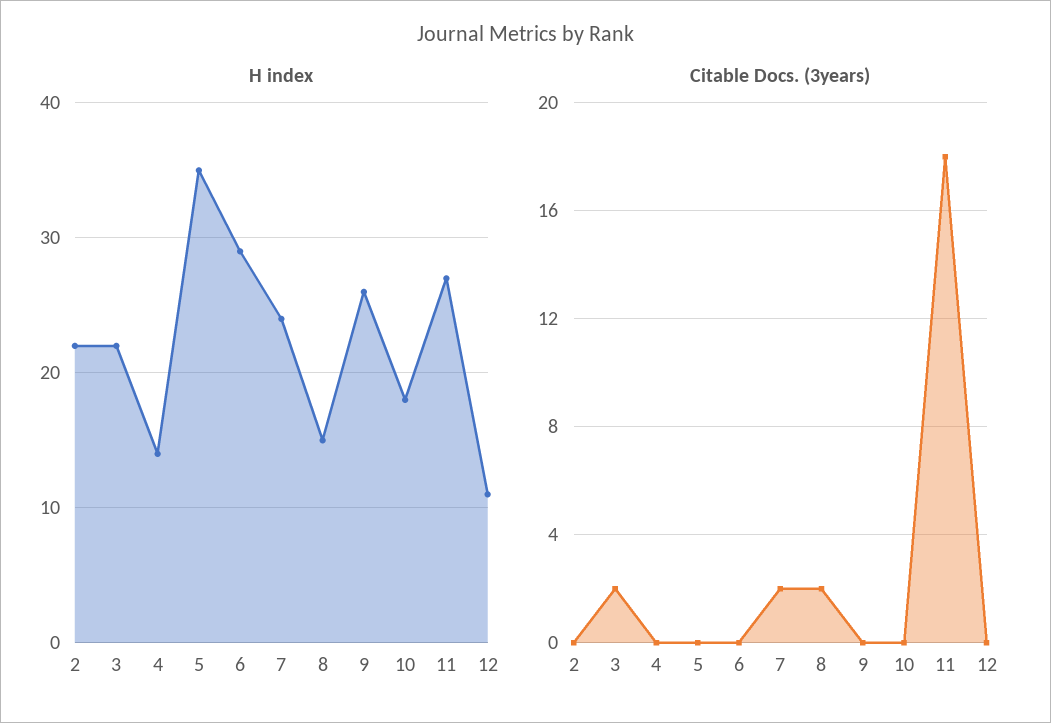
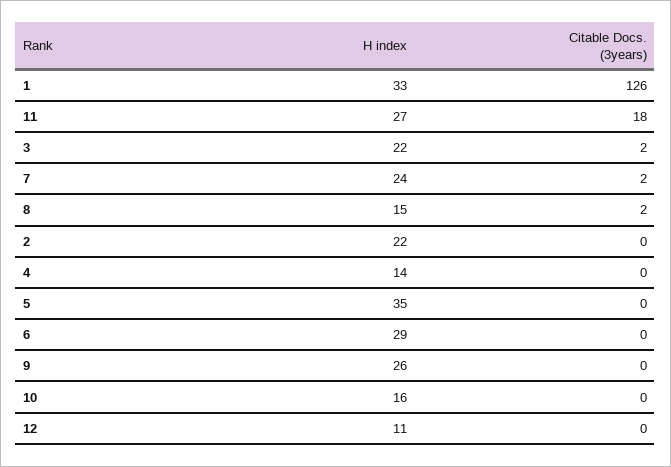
  {
    "H index": {
      "2": 22,
      "3": 22,
      "4": 14,
      "5": 35,
      "6": 29,
      "7": 24,
      "8": 15,
      "9": 26,
-     "10": 18,
+     "10": 16,
      "11": 27,
-     "12": 11
+     "12": 11,
+     "1": 33
    },
    "Citable Docs. (3years)": {
      "2": 0,
      "3": 2,
      "4": 0,
      "5": 0,
      "6": 0,
      "7": 2,
      "8": 2,
      "9": 0,
      "10": 0,
      "11": 18,
-     "12": 0
+     "12": 0,
+     "1": 126
    }
  }

